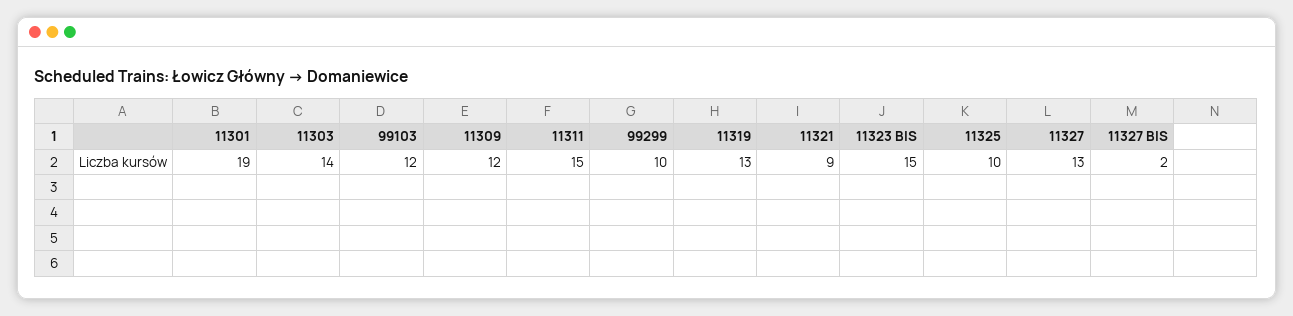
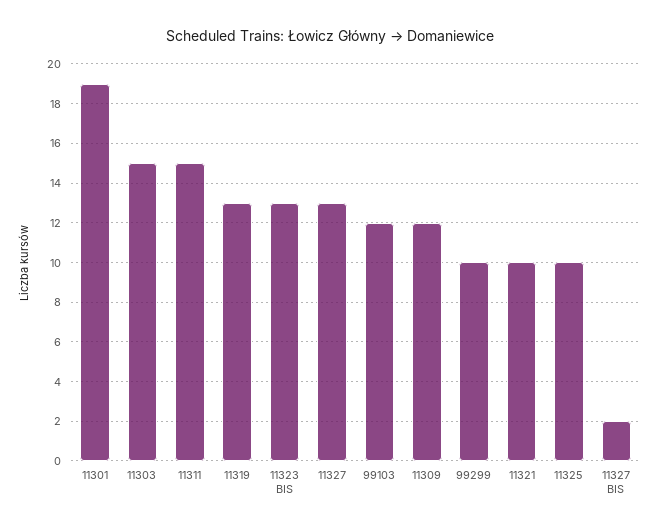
  {
    "11301": 19,
-   "11303": 14,
+   "11303": 15,
    "99103": 12,
    "11309": 12,
    "11311": 15,
    "99299": 10,
    "11319": 13,
-   "11321": 9,
+   "11321": 10,
-   "11323 BIS": 15,
+   "11323 BIS": 13,
    "11325": 10,
    "11327": 13,
    "11327 BIS": 2
  }

